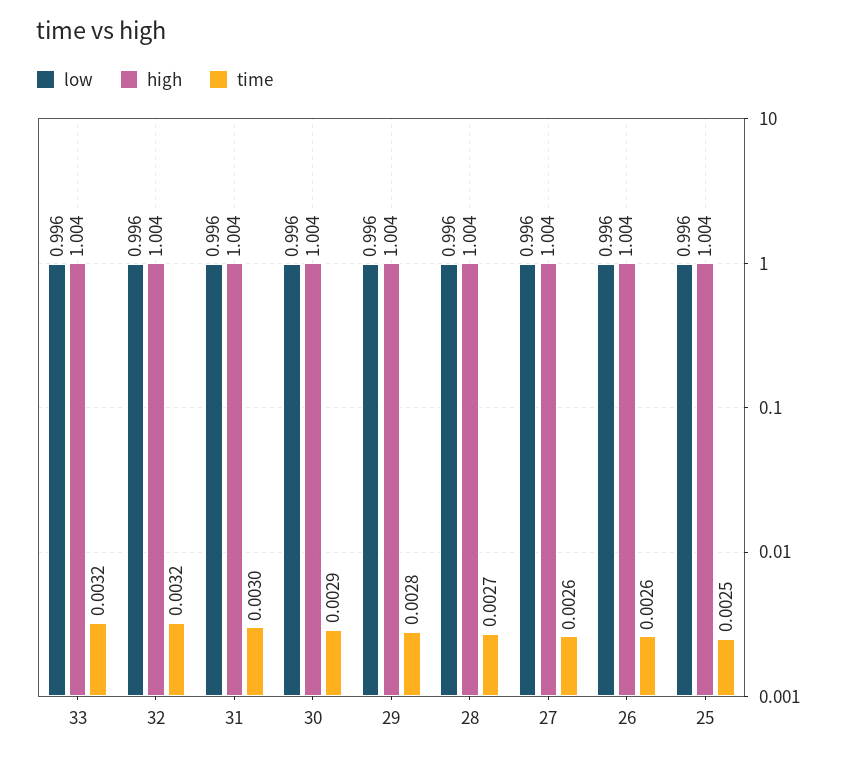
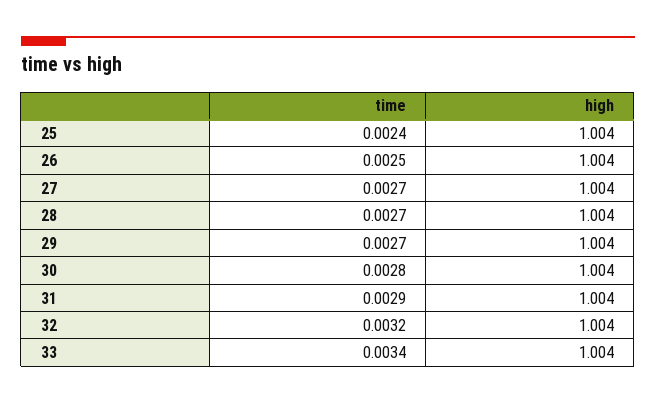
  {
-   "low": {
-     "33": 0.996,
-     "32": 0.996,
-     "31": 0.996,
-     "30": 0.996,
-     "29": 0.996,
-     "28": 0.996,
-     "27": 0.996,
-     "26": 0.996,
-     "25": 0.996
-   },
    "high": {
      "33": 1.004,
      "32": 1.004,
      "31": 1.004,
      "30": 1.004,
      "29": 1.004,
      "28": 1.004,
      "27": 1.004,
      "26": 1.004,
      "25": 1.004
    },
    "time": {
-     "33": 0.0032,
+     "33": 0.0034,
      "32": 0.0032,
-     "31": 0.003,
+     "31": 0.0029,
-     "30": 0.0029,
+     "30": 0.0028,
-     "29": 0.0028,
+     "29": 0.0027,
      "28": 0.0027,
-     "27": 0.0026,
+     "27": 0.0027,
-     "26": 0.0026,
+     "26": 0.0025,
-     "25": 0.0025
+     "25": 0.0024
    }
  }

